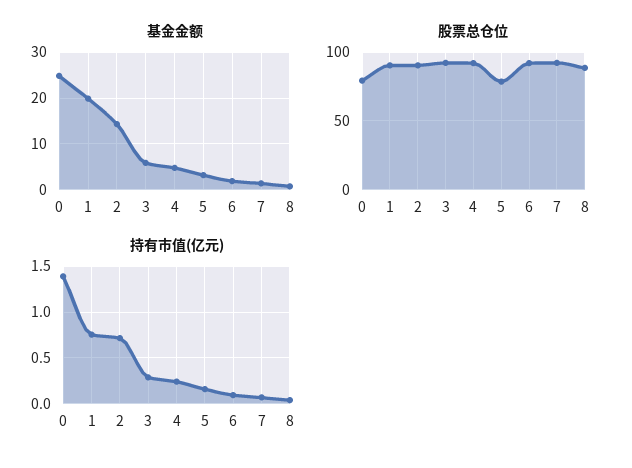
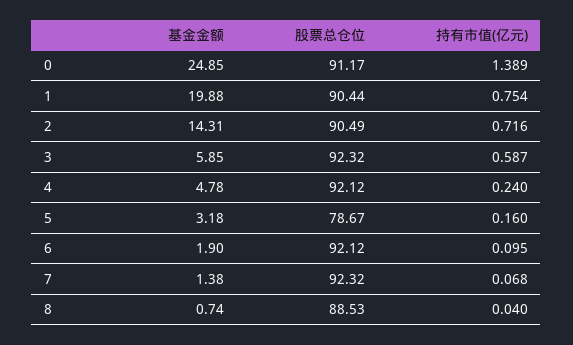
  {
    "基金金额": {
      "0": 24.85,
      "1": 19.88,
      "2": 14.31,
      "3": 5.85,
      "4": 4.78,
      "5": 3.18,
      "6": 1.9,
      "7": 1.38,
      "8": 0.74
    },
    "股票总仓位": {
-     "0": 80,
+     "0": 91.17,
      "1": 90.44,
      "2": 90.49,
      "3": 92.32,
      "4": 92.12,
      "5": 78.67,
      "6": 92.12,
      "7": 92.32,
      "8": 88.53
    },
    "持有市值(亿元)": {
      "0": 1.389,
      "1": 0.754,
      "2": 0.716,
-     "3": 0.3,
+     "3": 0.587,
      "4": 0.24,
      "5": 0.16,
      "6": 0.095,
      "7": 0.068,
      "8": 0.04
    }
  }

